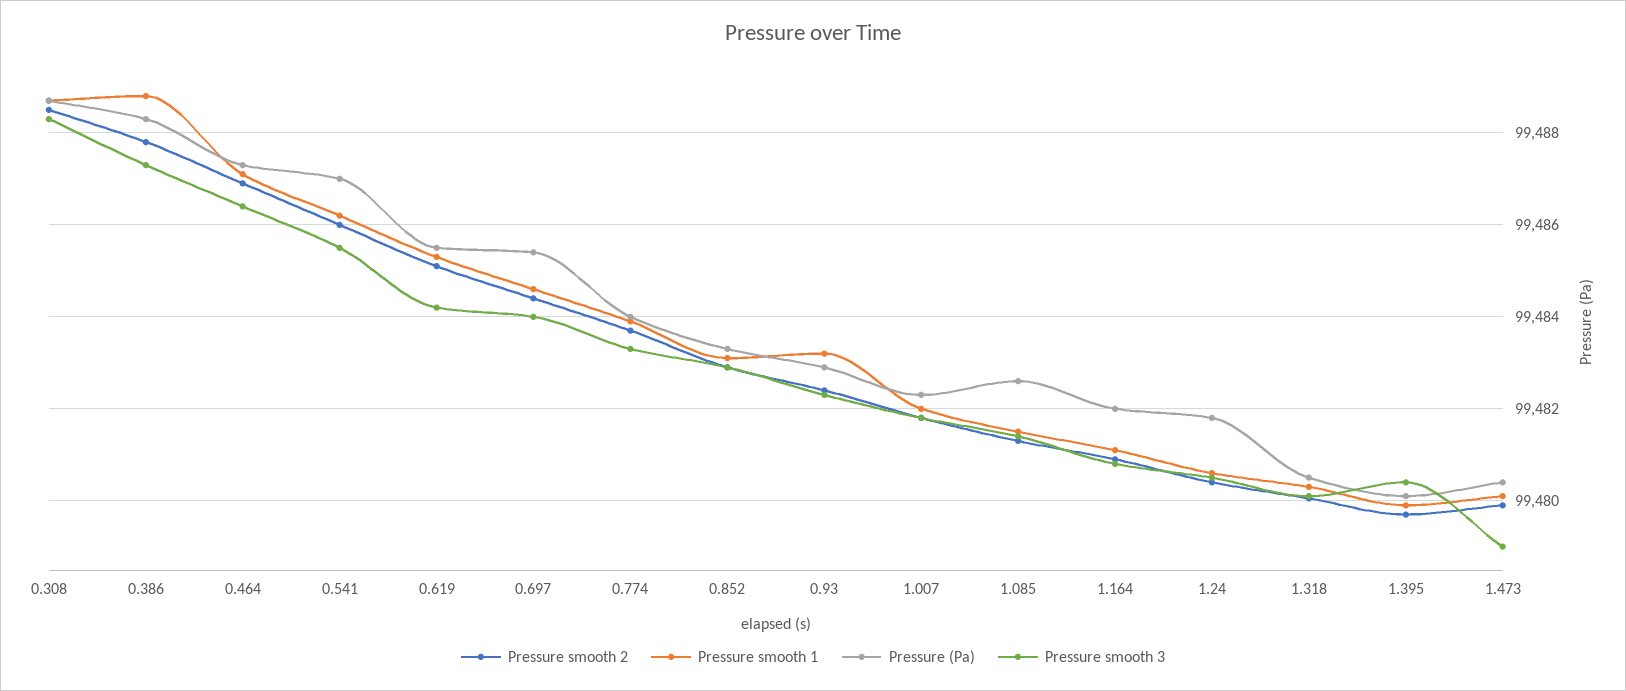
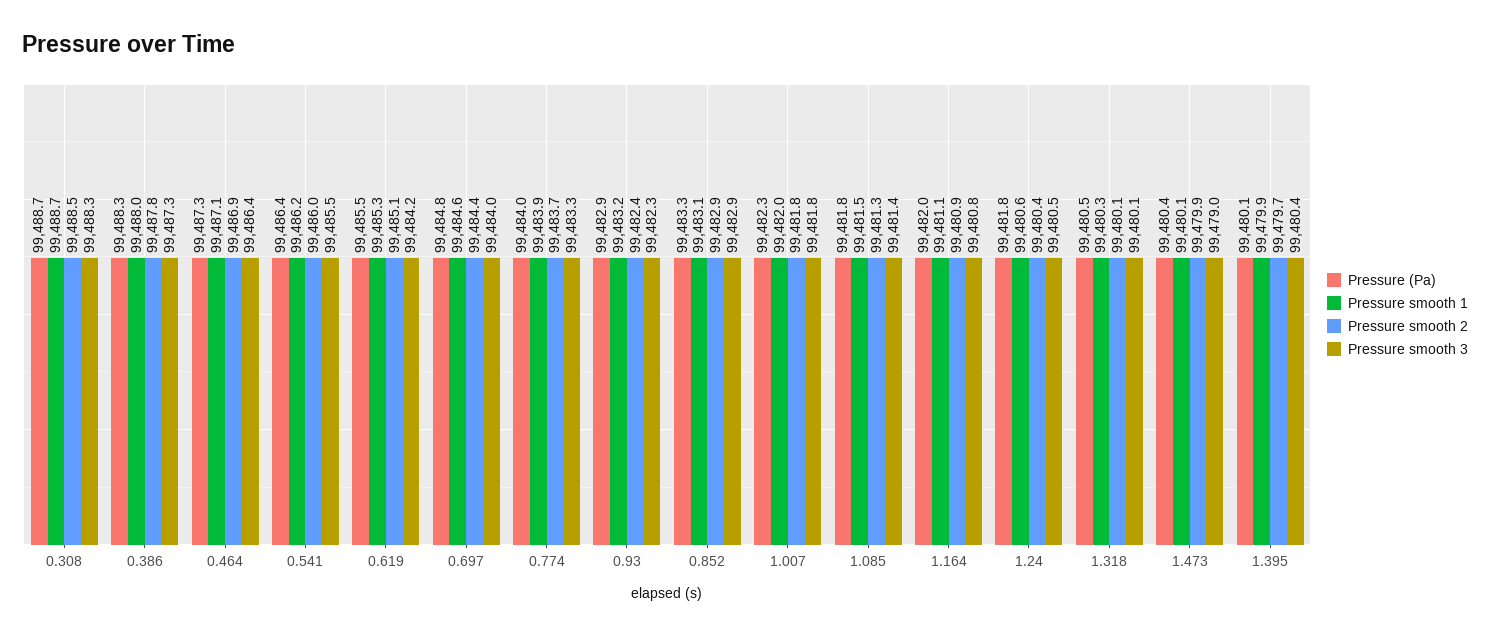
  {
    "Pressure smooth 2": {
      "0.308": 99488.5,
      "0.386": 99487.8,
      "0.464": 99486.9,
      "0.541": 99486,
      "0.619": 99485.1,
      "0.697": 99484.4,
      "0.774": 99483.7,
      "0.852": 99482.9,
      "0.93": 99482.4,
      "1.007": 99481.8,
      "1.085": 99481.3,
      "1.164": 99480.9,
      "1.24": 99480.4,
      "1.318": 99480.1,
      "1.395": 99479.7,
      "1.473": 99479.9
    },
    "Pressure smooth 1": {
      "0.308": 99488.7,
-     "0.386": 99488.8,
+     "0.386": 99488,
      "0.464": 99487.1,
      "0.541": 99486.2,
      "0.619": 99485.3,
      "0.697": 99484.6,
      "0.774": 99483.9,
      "0.852": 99483.1,
      "0.93": 99483.2,
      "1.007": 99482,
      "1.085": 99481.5,
      "1.164": 99481.1,
      "1.24": 99480.6,
      "1.318": 99480.3,
      "1.395": 99479.9,
      "1.473": 99480.1
    },
    "Pressure (Pa)": {
      "0.308": 99488.7,
      "0.386": 99488.3,
      "0.464": 99487.3,
-     "0.541": 99487,
+     "0.541": 99486.4,
      "0.619": 99485.5,
-     "0.697": 99485.4,
+     "0.697": 99484.8,
      "0.774": 99484,
      "0.852": 99483.3,
      "0.93": 99482.9,
      "1.007": 99482.3,
-     "1.085": 99482.6,
+     "1.085": 99481.8,
      "1.164": 99482,
      "1.24": 99481.8,
      "1.318": 99480.5,
      "1.395": 99480.1,
      "1.473": 99480.4
    },
    "Pressure smooth 3": {
      "0.308": 99488.3,
      "0.386": 99487.3,
      "0.464": 99486.4,
      "0.541": 99485.5,
      "0.619": 99484.2,
      "0.697": 99484,
      "0.774": 99483.3,
      "0.852": 99482.9,
      "0.93": 99482.3,
      "1.007": 99481.8,
      "1.085": 99481.4,
      "1.164": 99480.8,
      "1.24": 99480.5,
      "1.318": 99480.1,
      "1.395": 99480.4,
      "1.473": 99479
    }
  }

